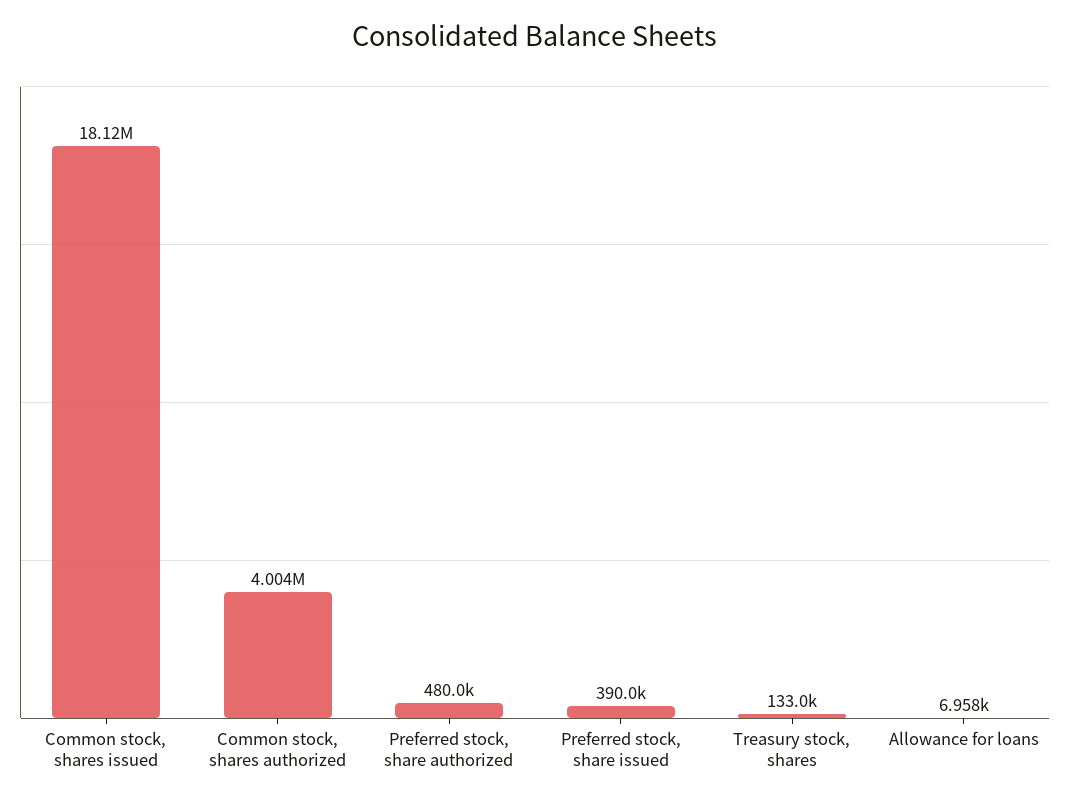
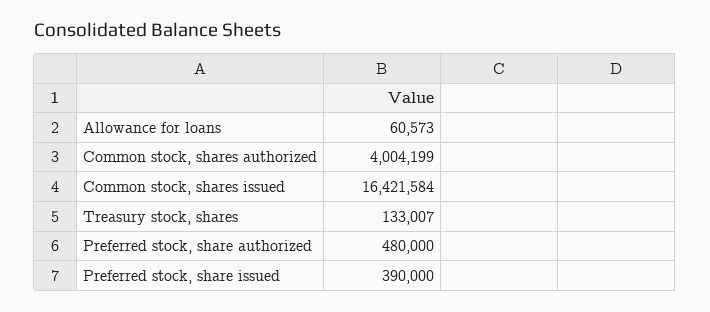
  {
-   "Common stock, shares issued": 18120000,
+   "Common stock, shares issued": 16421584,
    "Common stock, shares authorized": 4004199,
    "Preferred stock, share authorized": 480000,
    "Preferred stock, share issued": 390000,
    "Treasury stock, shares": 133007,
-   "Allowance for loans": 6958
+   "Allowance for loans": 60573
  }

